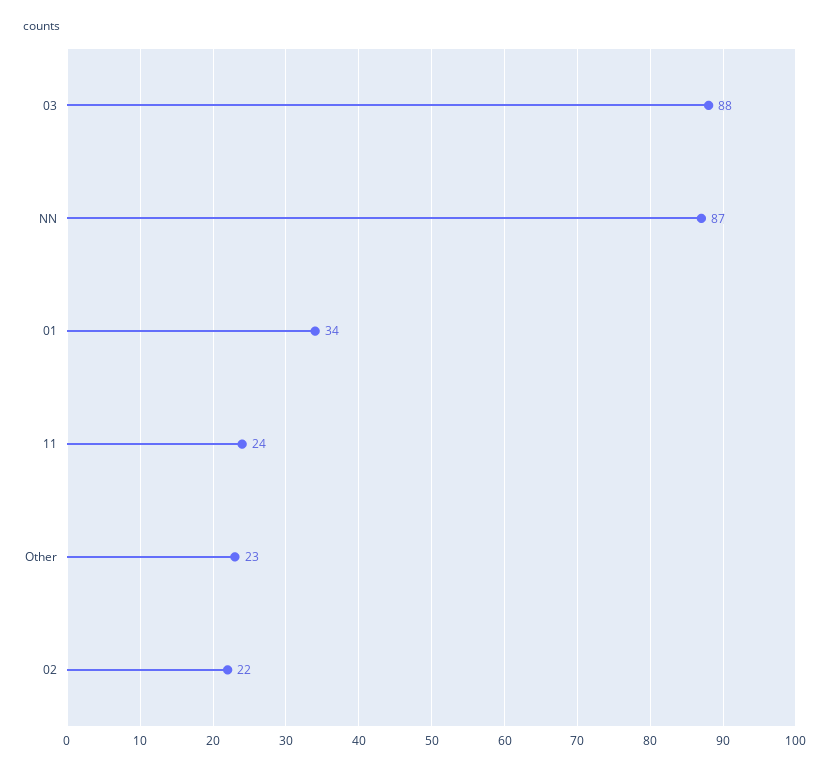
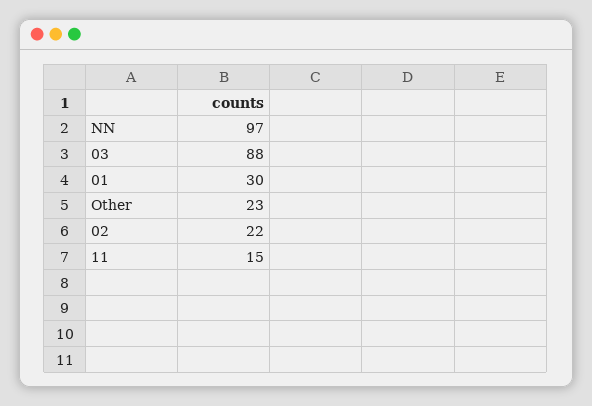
  {
    "03": 88,
-   "NN": 87,
+   "NN": 97,
-   "01": 34,
+   "01": 30,
-   "11": 24,
+   "11": 15,
    "Other": 23,
    "02": 22
  }

